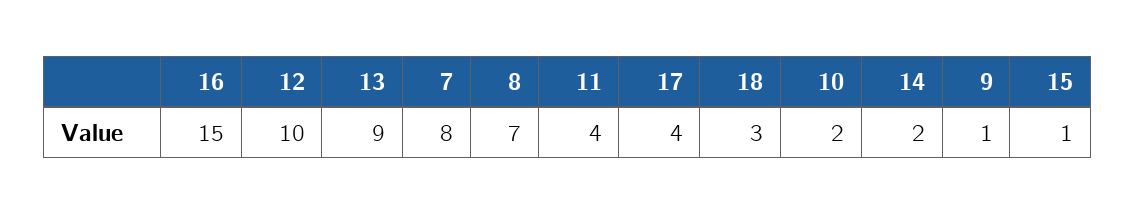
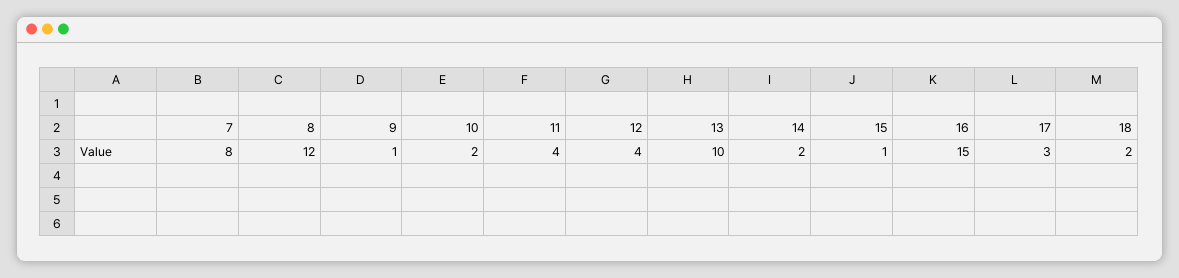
  {
    "16": 15,
-   "12": 10,
+   "12": 4,
-   "13": 9,
+   "13": 10,
    "7": 8,
-   "8": 7,
+   "8": 12,
    "11": 4,
-   "17": 4,
+   "17": 3,
-   "18": 3,
+   "18": 2,
    "10": 2,
    "14": 2,
    "9": 1,
    "15": 1
  }

